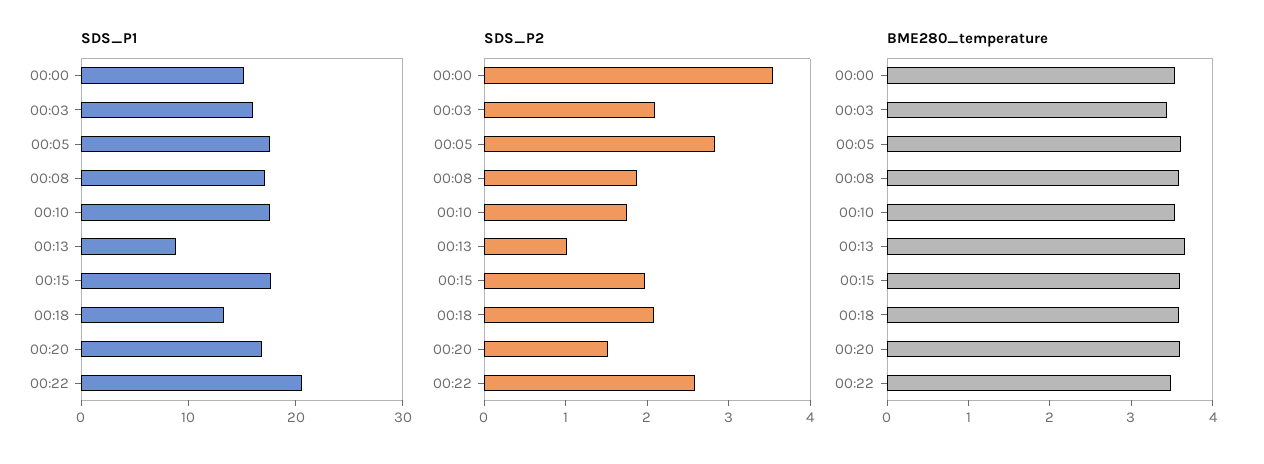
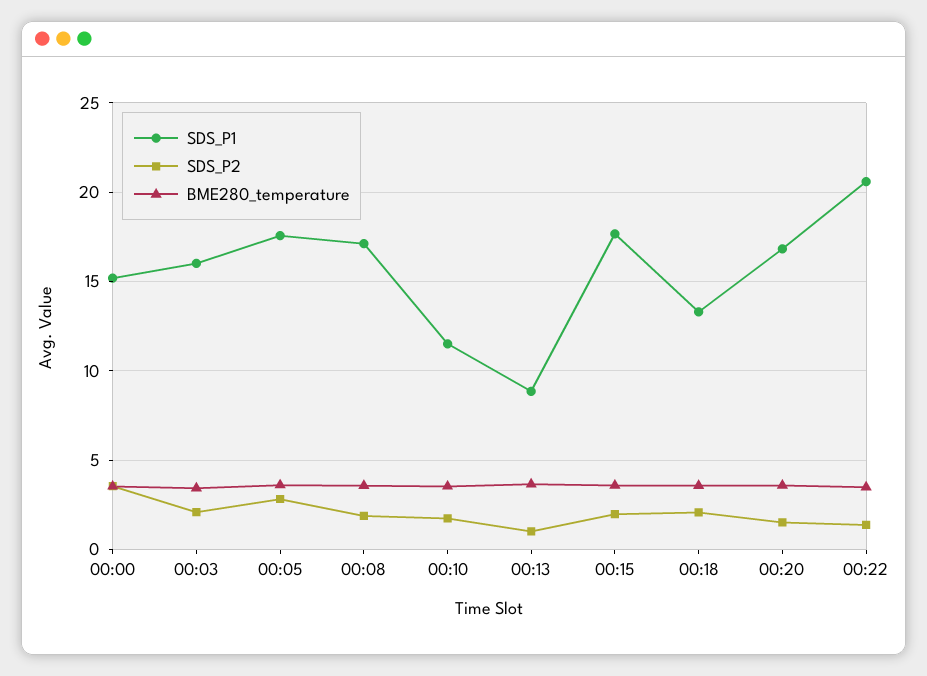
  {
    "SDS_P1": {
      "00:00": 15,
      "00:03": 16,
      "00:05": 17.5,
      "00:08": 17,
-     "00:10": 18,
+     "00:10": 11.5,
      "00:13": 9,
      "00:15": 17.5,
      "00:18": 13.5,
      "00:20": 17,
      "00:22": 20.5
    },
    "SDS_P2": {
      "00:00": 3.6,
      "00:03": 2.2,
      "00:05": 2.8,
      "00:08": 1.8,
      "00:10": 1.8,
      "00:13": 1,
      "00:15": 2,
      "00:18": 2,
      "00:20": 1.6,
-     "00:22": 2.6
+     "00:22": 1.5
    },
    "BME280_temperature": {
      "00:00": 3.6,
      "00:03": 3.4,
      "00:05": 3.6,
      "00:08": 3.6,
      "00:10": 3.6,
      "00:13": 3.6,
      "00:15": 3.6,
      "00:18": 3.6,
      "00:20": 3.6,
      "00:22": 3.4
    }
  }

